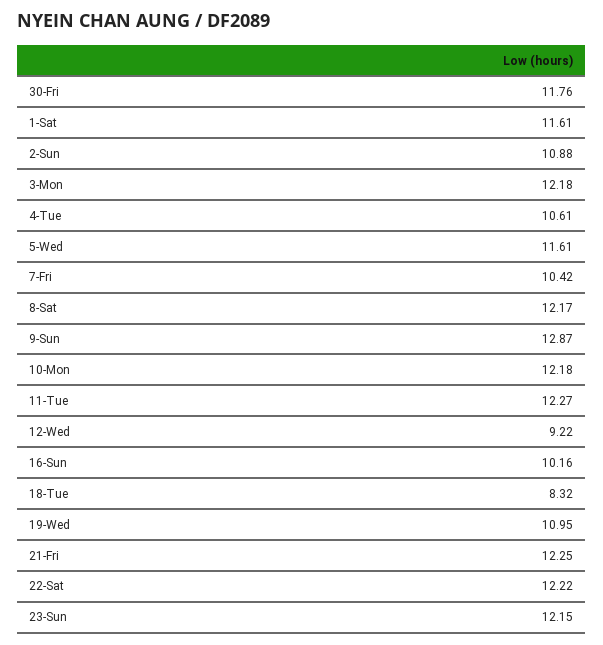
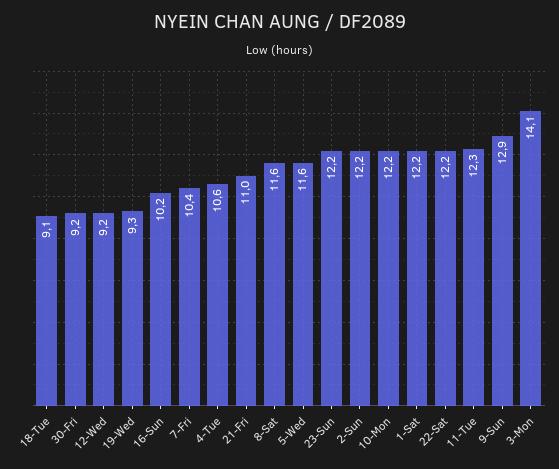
  {
-   "30-Fri": 11.76,
+   "30-Fri": 9.2,
-   "1-Sat": 11.61,
+   "1-Sat": 12.2,
-   "2-Sun": 10.88,
+   "2-Sun": 12.2,
-   "3-Mon": 12.18,
+   "3-Mon": 14.1,
    "4-Tue": 10.61,
    "5-Wed": 11.61,
    "7-Fri": 10.42,
-   "8-Sat": 12.17,
+   "8-Sat": 11.6,
    "9-Sun": 12.87,
    "10-Mon": 12.18,
    "11-Tue": 12.27,
    "12-Wed": 9.22,
    "16-Sun": 10.16,
-   "18-Tue": 8.32,
+   "18-Tue": 9.1,
-   "19-Wed": 10.95,
+   "19-Wed": 9.3,
-   "21-Fri": 12.25,
+   "21-Fri": 11,
    "22-Sat": 12.22,
    "23-Sun": 12.15
  }

